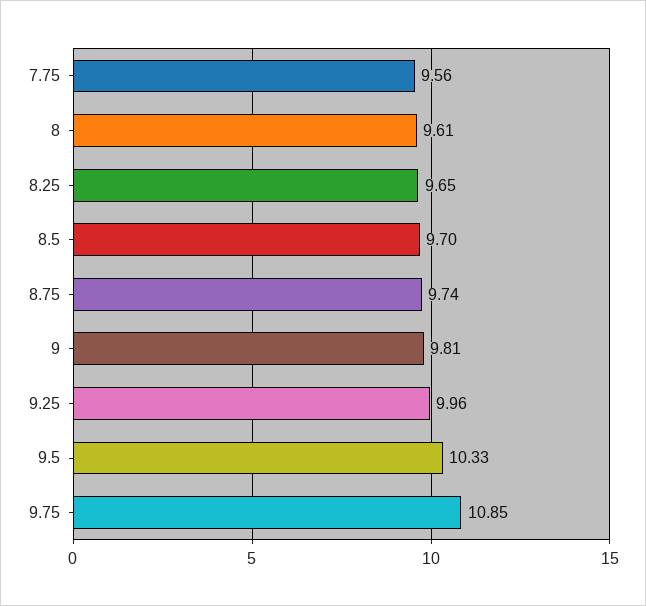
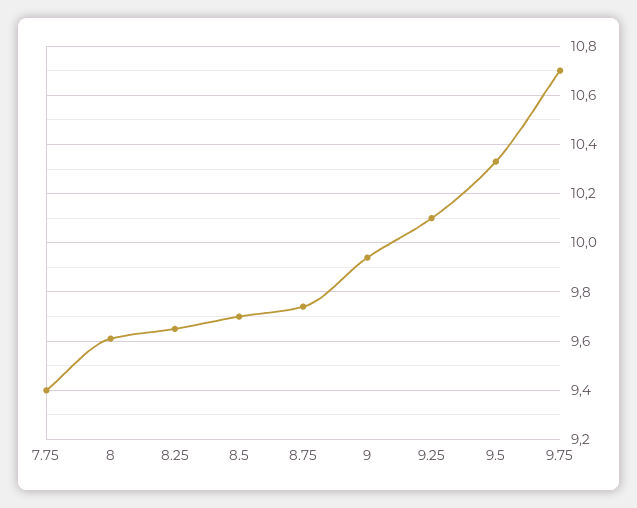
  {
-   "7.75": 9.56,
+   "7.75": 9.4,
    "8": 9.61,
    "8.25": 9.65,
    "8.5": 9.7,
    "8.75": 9.74,
-   "9": 9.81,
+   "9": 9.95,
-   "9.25": 9.96,
+   "9.25": 10.1,
    "9.5": 10.33,
-   "9.75": 10.85
+   "9.75": 10.7
  }

